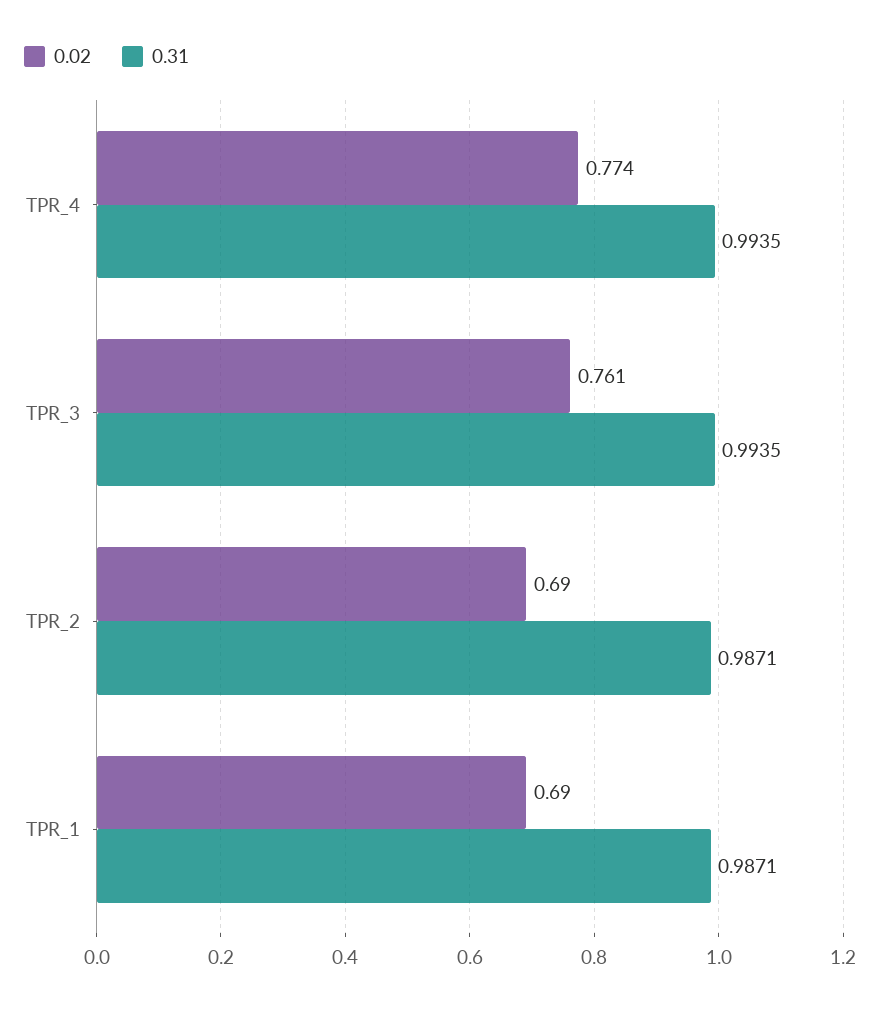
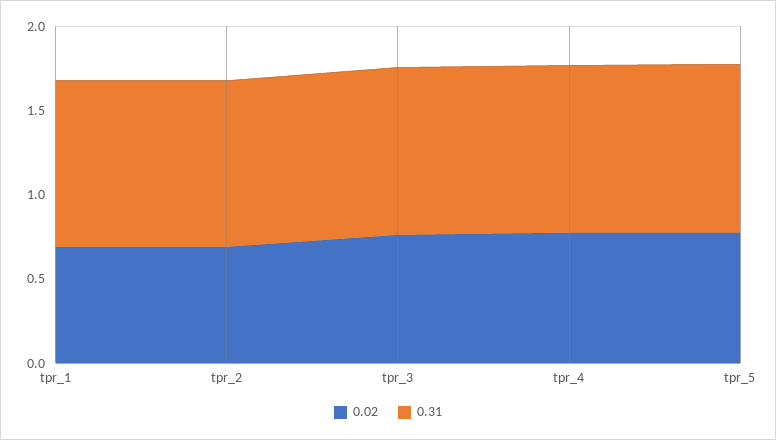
  {
    "0.02": {
      "TPR_4": 0.774,
      "TPR_3": 0.761,
      "TPR_2": 0.69,
-     "TPR_1": 0.69
+     "TPR_1": 0.69,
+     "tpr_5": 0.8
    },
    "0.31": {
      "TPR_4": 0.9935,
      "TPR_3": 0.9935,
      "TPR_2": 0.9871,
-     "TPR_1": 0.9871
+     "TPR_1": 0.9871,
+     "tpr_5": 1
    }
  }

